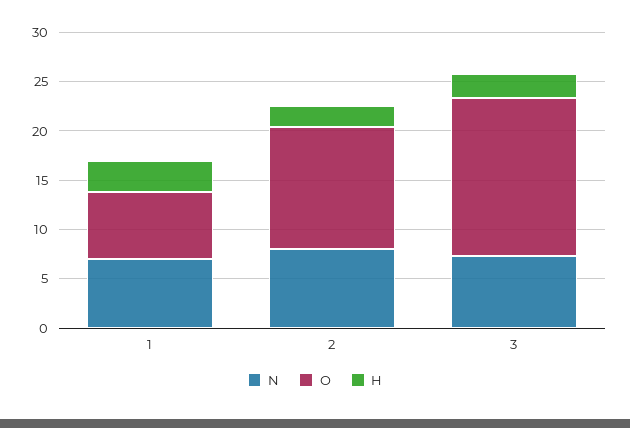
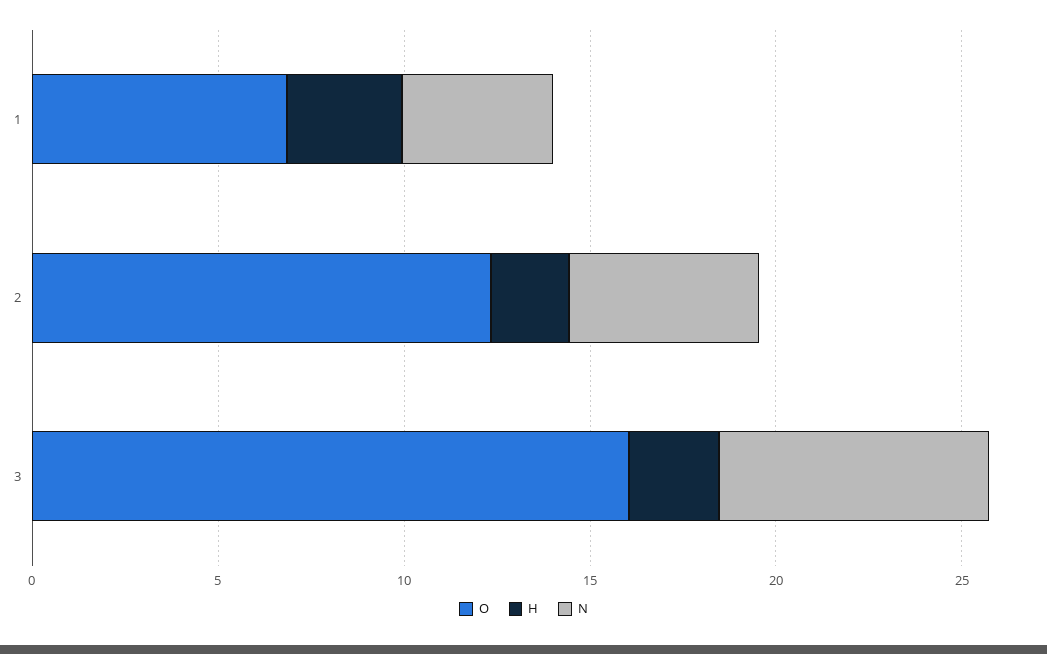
  {
    "N": {
-     "1": 7,
+     "1": 4,
-     "2": 8,
+     "2": 5,
      "3": 7
    },
    "O": {
      "1": 7,
      "2": 12,
      "3": 16
    },
    "H": {
      "1": 3,
      "2": 2,
      "3": 2
    }
  }

